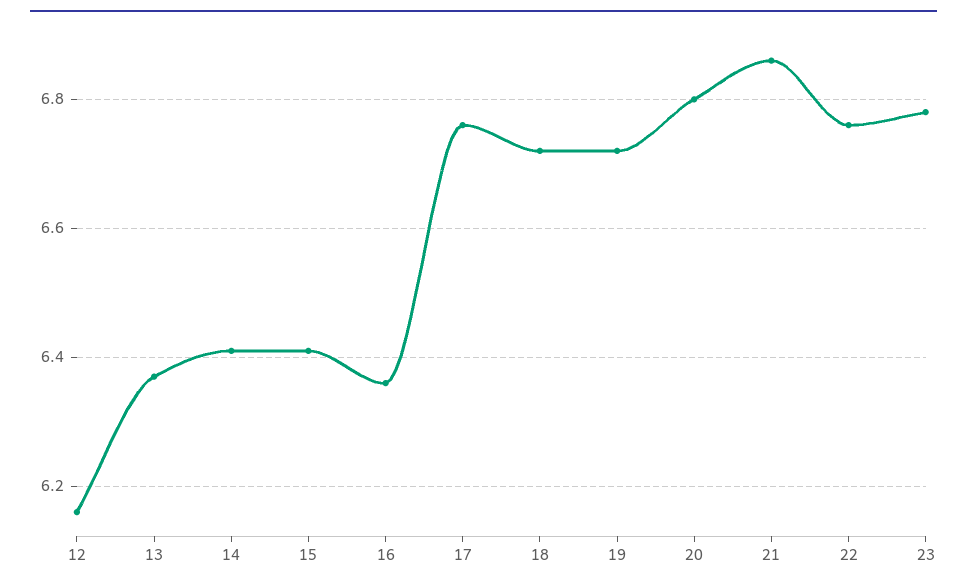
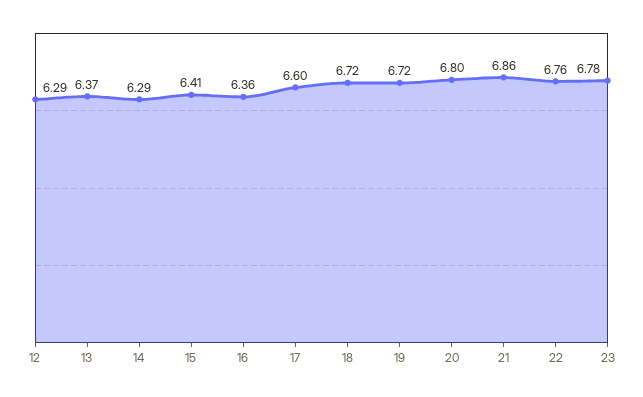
  {
-   "12": 6.15,
+   "12": 6.29,
    "13": 6.37,
-   "14": 6.4,
+   "14": 6.29,
    "15": 6.41,
    "16": 6.36,
-   "17": 6.75,
+   "17": 6.6,
    "18": 6.72,
    "19": 6.72,
    "20": 6.8,
    "21": 6.86,
    "22": 6.76,
    "23": 6.78
  }

